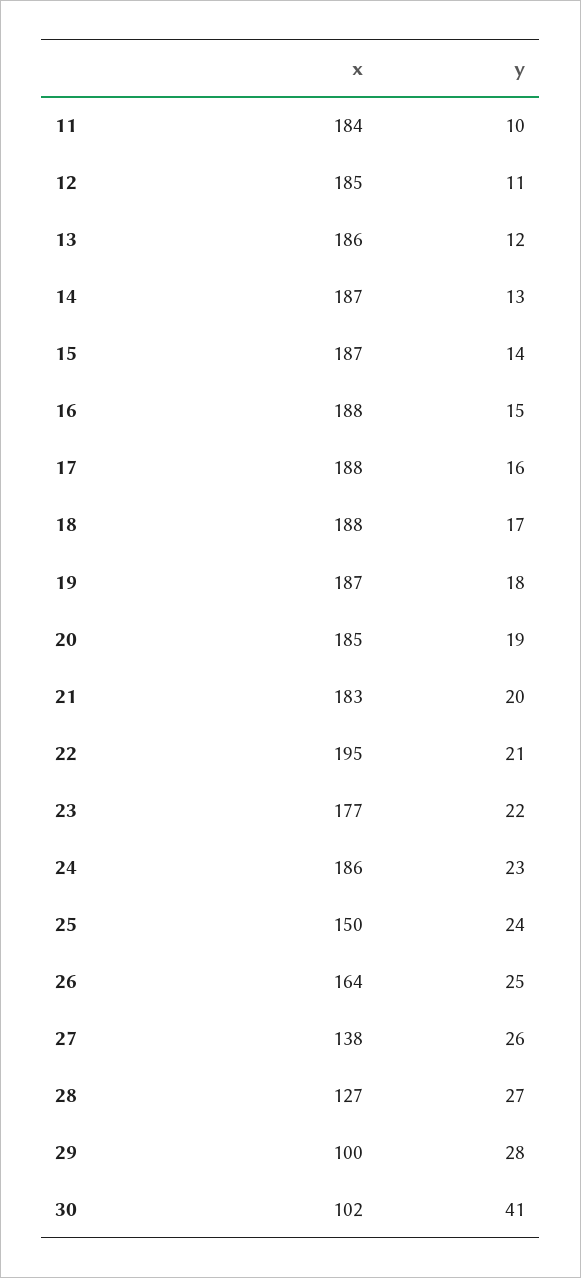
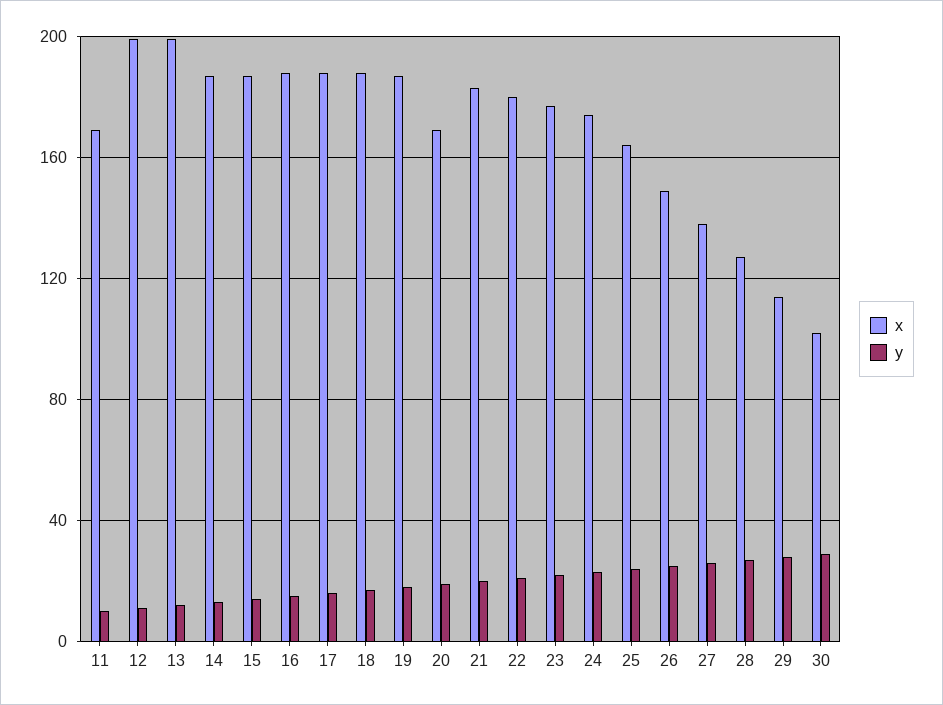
  {
    "x": {
-     "11": 184,
+     "11": 170,
-     "12": 185,
+     "12": 200,
-     "13": 186,
+     "13": 200,
      "14": 187,
      "15": 187,
      "16": 188,
      "17": 188,
      "18": 188,
      "19": 187,
-     "20": 185,
+     "20": 170,
      "21": 183,
-     "22": 195,
+     "22": 180,
      "23": 177,
-     "24": 186,
+     "24": 175,
-     "25": 150,
+     "25": 165,
-     "26": 164,
+     "26": 150,
      "27": 138,
      "28": 127,
-     "29": 100,
+     "29": 115,
      "30": 102
    },
    "y": {
      "11": 10,
      "12": 11,
      "13": 12,
      "14": 13,
      "15": 14,
      "16": 15,
      "17": 16,
      "18": 17,
      "19": 18,
      "20": 19,
      "21": 20,
      "22": 21,
      "23": 22,
      "24": 23,
      "25": 24,
      "26": 25,
      "27": 26,
      "28": 27,
      "29": 28,
-     "30": 41
+     "30": 30
    }
  }

